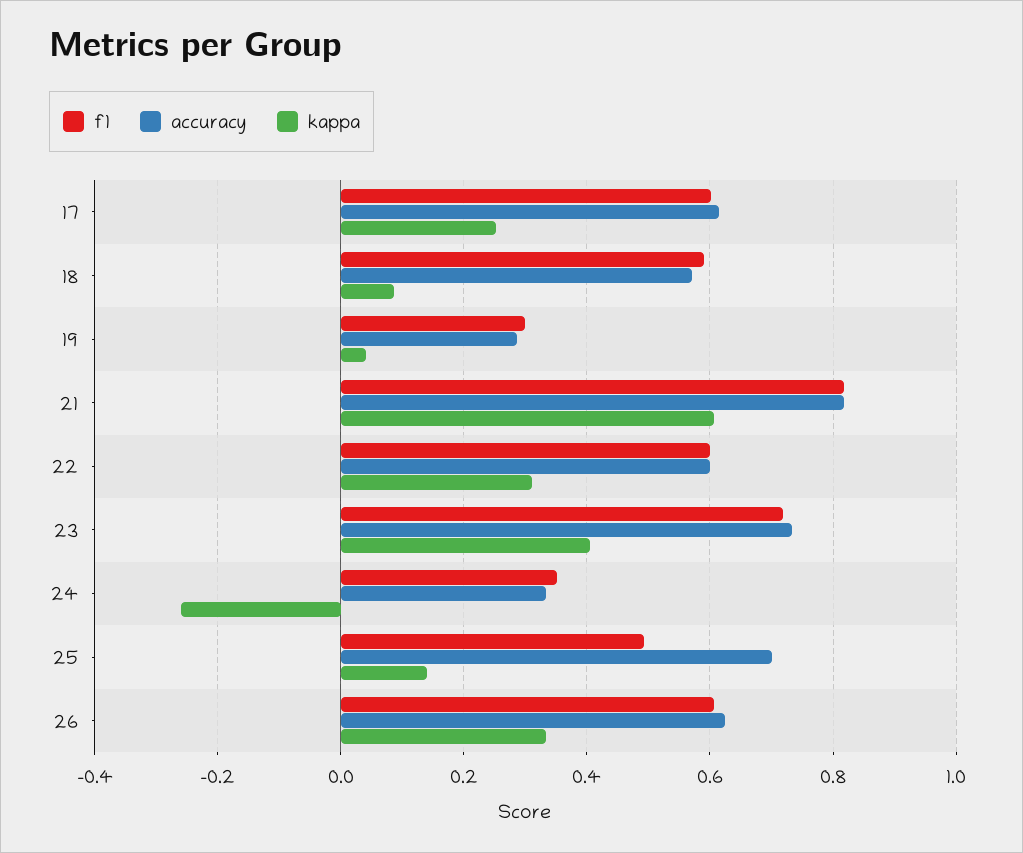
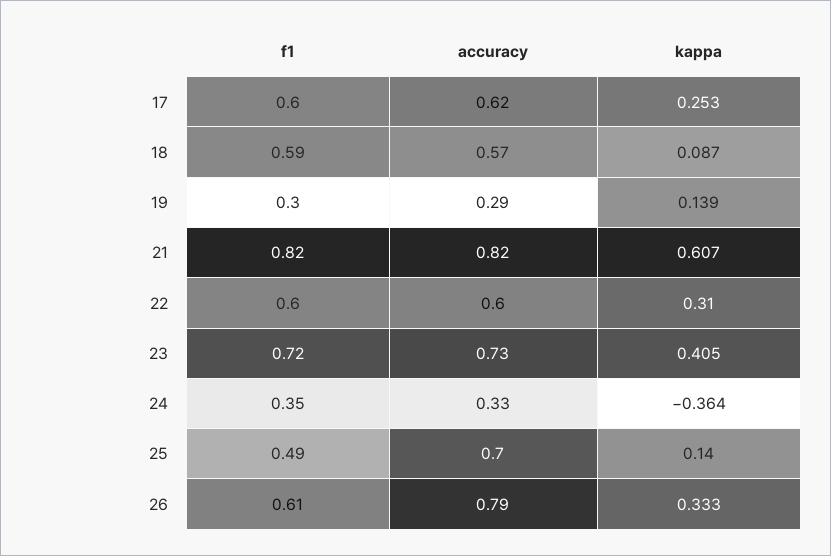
  {
    "f1": {
      "17": 0.6,
      "18": 0.59,
      "19": 0.3,
      "21": 0.82,
      "22": 0.6,
      "23": 0.72,
      "24": 0.35,
      "25": 0.49,
      "26": 0.61
    },
    "accuracy": {
      "17": 0.62,
      "18": 0.57,
      "19": 0.29,
      "21": 0.82,
      "22": 0.6,
      "23": 0.73,
      "24": 0.33,
      "25": 0.7,
-     "26": 0.62
+     "26": 0.79
    },
    "kappa": {
      "17": 0.253,
      "18": 0.087,
-     "19": 0.04,
+     "19": 0.139,
      "21": 0.607,
      "22": 0.31,
      "23": 0.405,
-     "24": -0.26,
+     "24": -0.364,
      "25": 0.14,
      "26": 0.333
    }
  }

